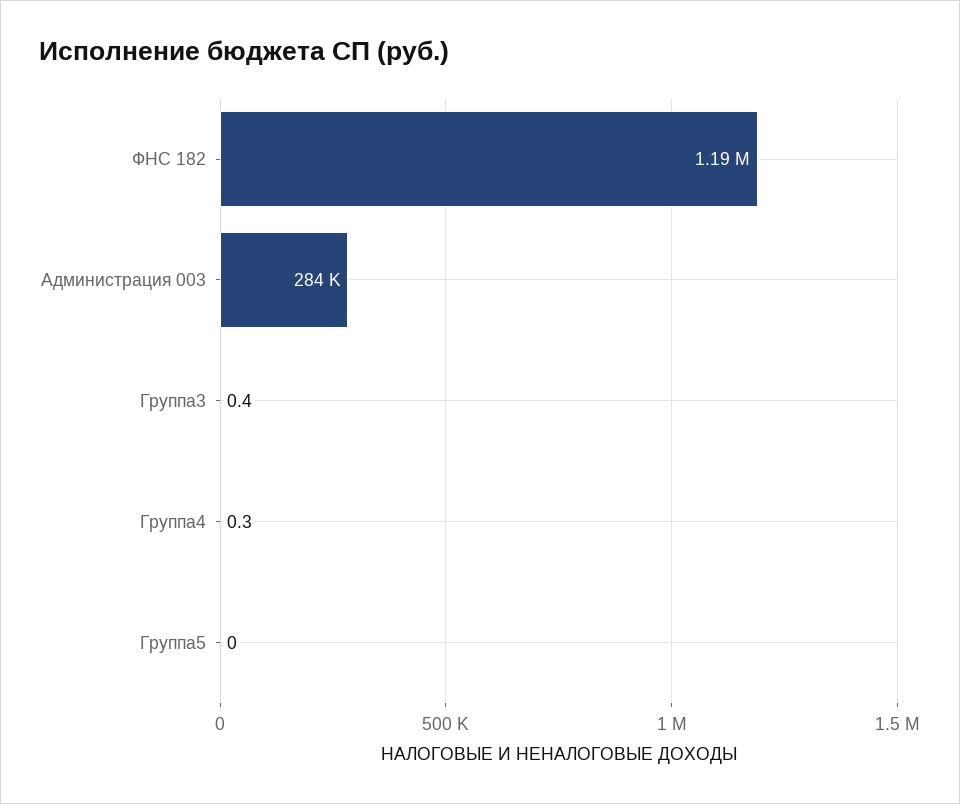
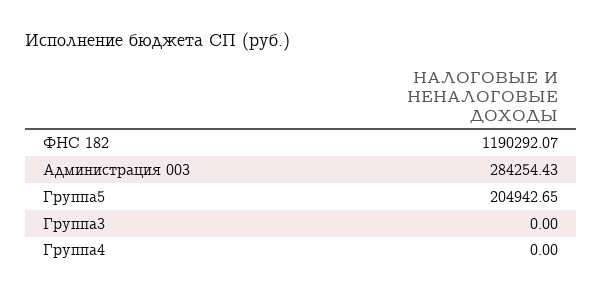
  {
    "ФНС 182": 1190292.07,
    "Администрация 003": 284254.43,
-   "Группа3": 0.4,
+   "Группа3": 0,
-   "Группа4": 0.3,
+   "Группа4": 0,
-   "Группа5": 0
+   "Группа5": 204942.65
  }

